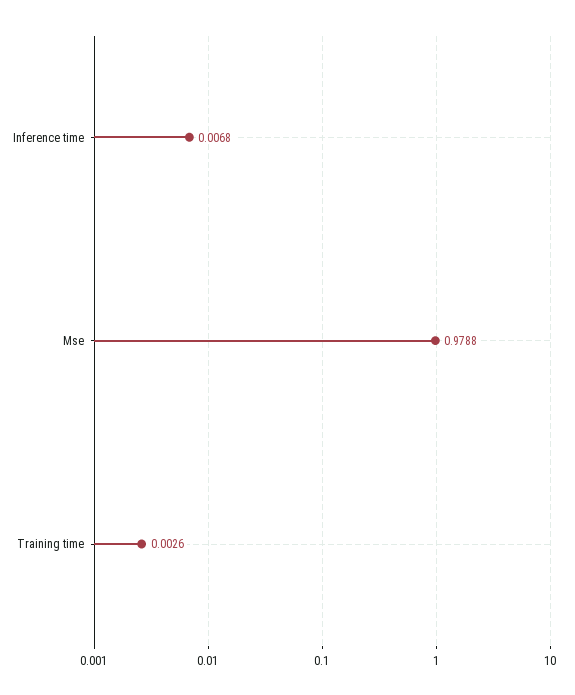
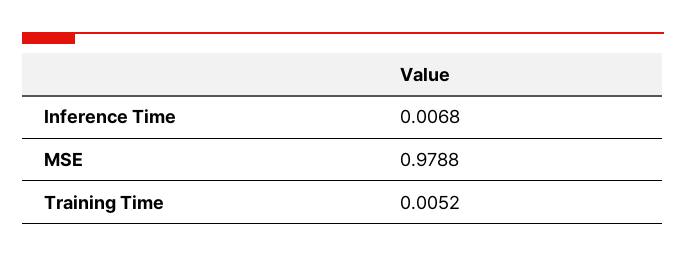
  {
    "Inference time": 0.0068,
    "Mse": 0.9788,
-   "Training time": 0.0026
+   "Training time": 0.0052
  }

